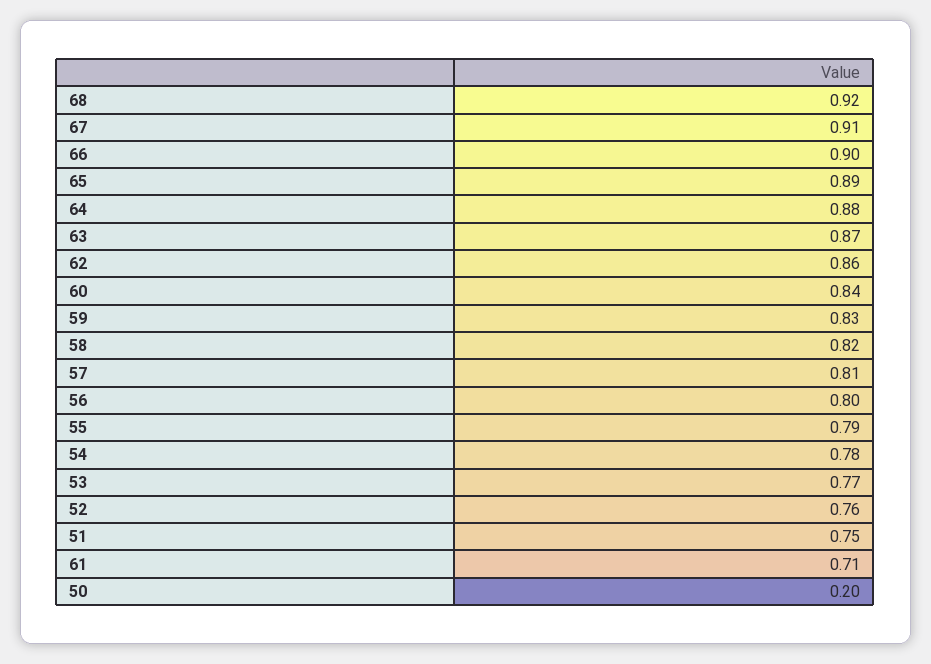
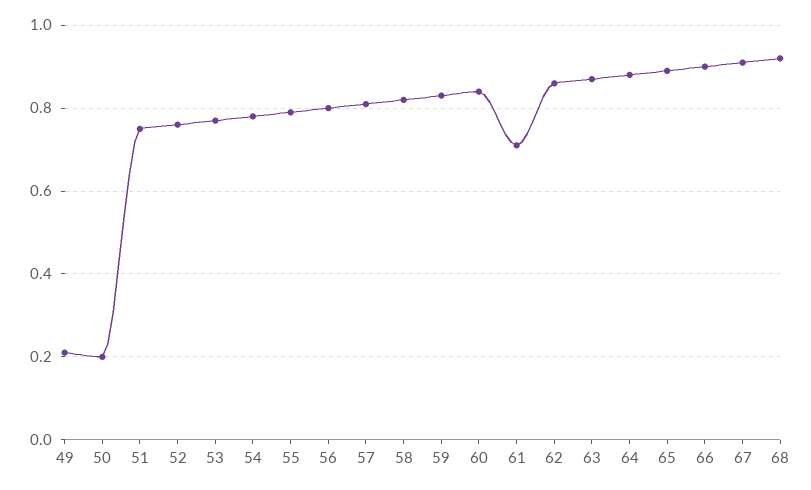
  {
    "68": 0.92,
    "67": 0.91,
    "66": 0.9,
    "65": 0.89,
    "64": 0.88,
    "63": 0.87,
    "62": 0.86,
    "60": 0.84,
    "59": 0.83,
    "58": 0.82,
    "57": 0.81,
    "56": 0.8,
    "55": 0.79,
    "54": 0.78,
    "53": 0.77,
    "52": 0.76,
    "51": 0.75,
    "61": 0.71,
-   "50": 0.2
+   "50": 0.2,
+   "49": 0.2
  }

